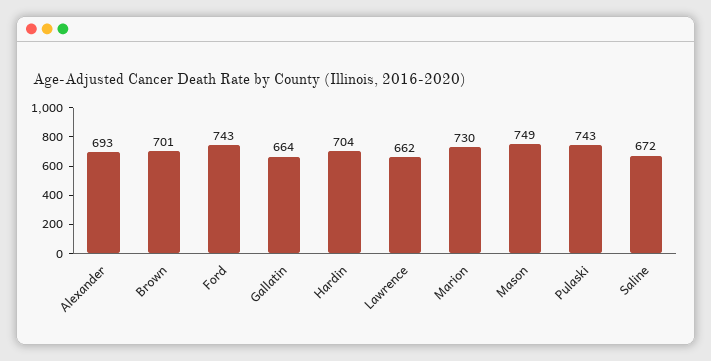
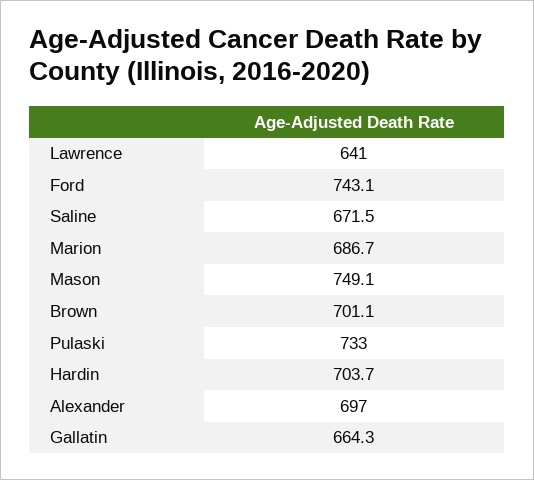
  {
-   "Alexander": 693,
+   "Alexander": 697,
    "Brown": 701.1,
    "Ford": 743.1,
    "Gallatin": 664.3,
    "Hardin": 703.7,
-   "Lawrence": 662,
+   "Lawrence": 641,
-   "Marion": 730,
+   "Marion": 686.7,
    "Mason": 749.1,
-   "Pulaski": 743,
+   "Pulaski": 733,
    "Saline": 671.5
  }

